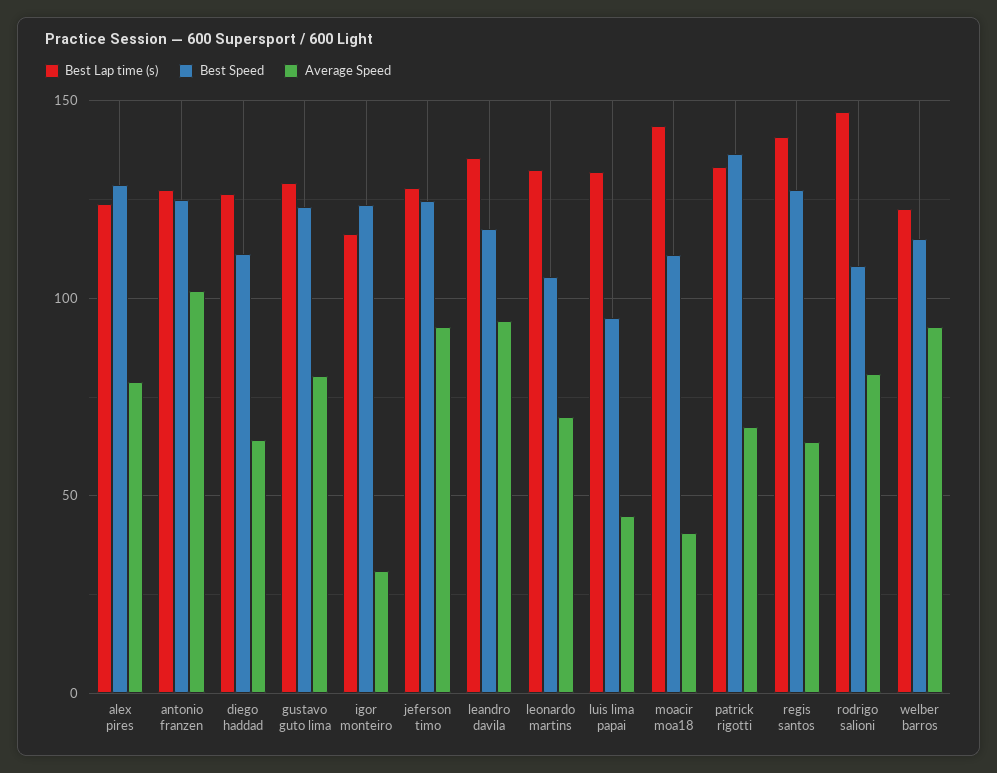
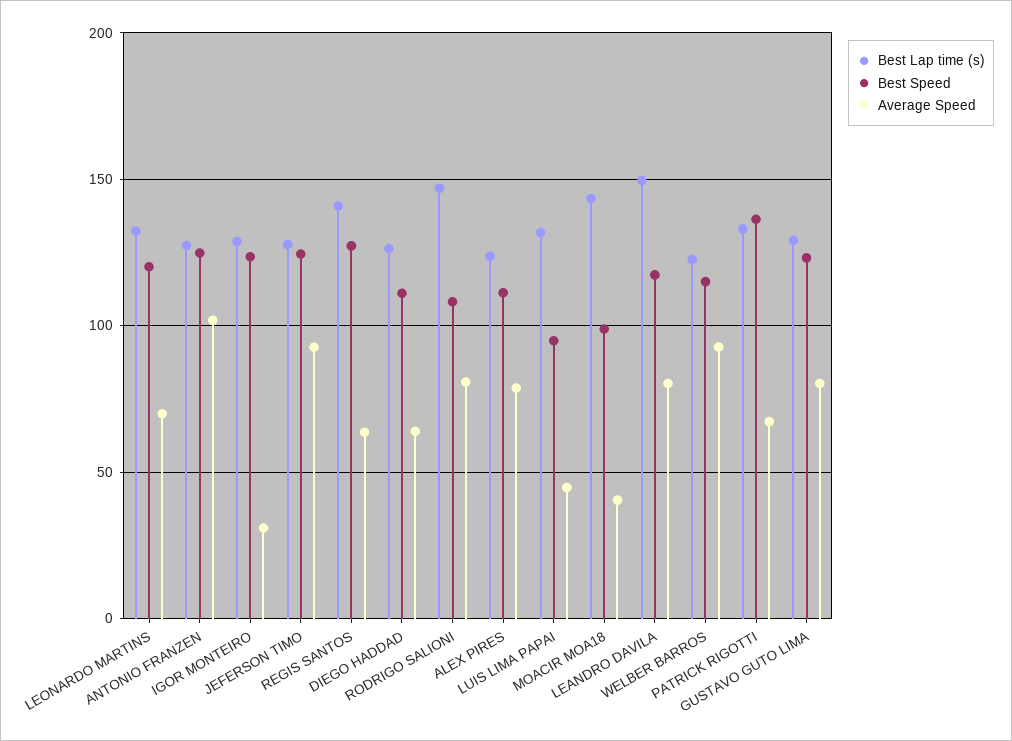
  {
    "Best Lap time (s)": {
      "alex pires": 125,
      "antonio franzen": 125,
      "diego haddad": 125,
      "gustavo guto lima": 130,
-     "igor monteiro": 115,
+     "igor monteiro": 130,
      "jeferson timo": 130,
-     "leandro davila": 135,
+     "leandro davila": 150,
      "leonardo martins": 130,
      "luis lima papai": 130,
      "moacir moa18": 145,
      "patrick rigotti": 135,
      "regis santos": 140,
      "rodrigo salioni": 145,
      "welber barros": 125
    },
    "Best Speed": {
-     "alex pires": 130,
+     "alex pires": 110,
      "antonio franzen": 125,
      "diego haddad": 110,
      "gustavo guto lima": 125,
      "igor monteiro": 125,
      "jeferson timo": 125,
      "leandro davila": 115,
-     "leonardo martins": 105,
+     "leonardo martins": 120,
      "luis lima papai": 95,
-     "moacir moa18": 110,
+     "moacir moa18": 100,
      "patrick rigotti": 135,
      "regis santos": 125,
      "rodrigo salioni": 110,
      "welber barros": 115
    },
    "Average Speed": {
      "alex pires": 80,
      "antonio franzen": 100,
      "diego haddad": 65,
      "gustavo guto lima": 80,
      "igor monteiro": 30,
      "jeferson timo": 95,
-     "leandro davila": 95,
+     "leandro davila": 80,
      "leonardo martins": 70,
      "luis lima papai": 45,
      "moacir moa18": 40,
      "patrick rigotti": 65,
      "regis santos": 65,
      "rodrigo salioni": 80,
      "welber barros": 95
    }
  }

